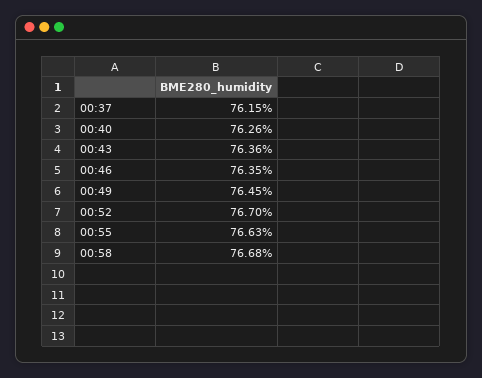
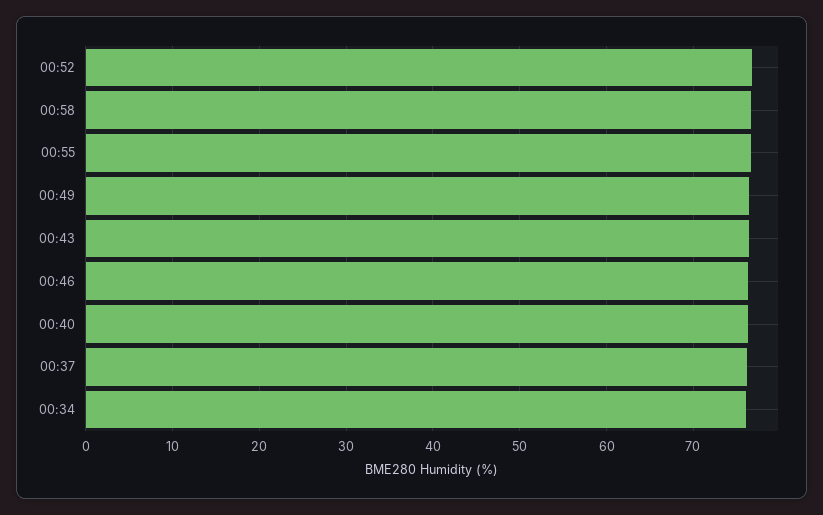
  {
    "00:37": 76.15,
    "00:40": 76.26,
    "00:43": 76.36,
    "00:46": 76.35,
    "00:49": 76.45,
    "00:52": 76.7,
    "00:55": 76.63,
-   "00:58": 76.68
+   "00:58": 76.68,
+   "00:34": 76
  }

